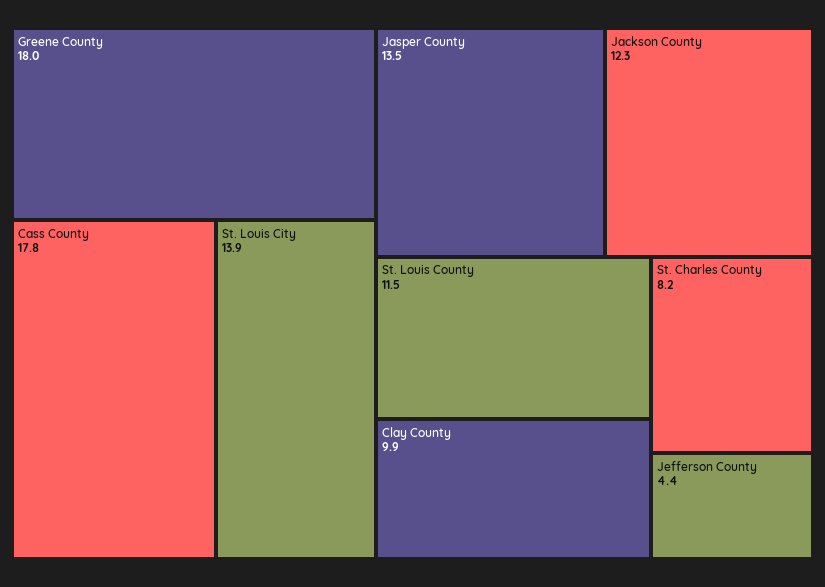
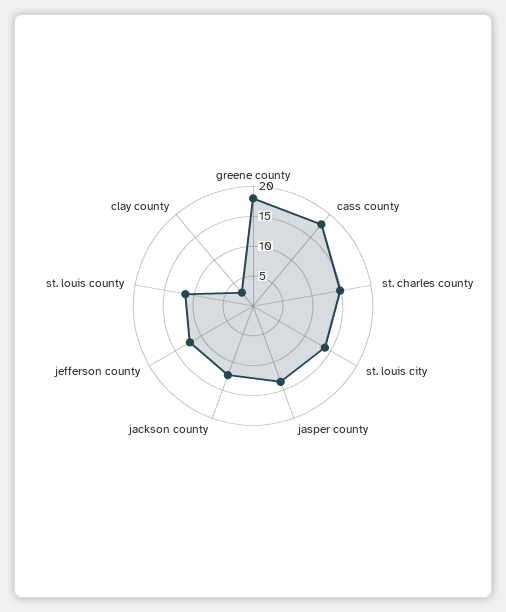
  {
    "Greene County": 18,
    "Cass County": 17.8,
    "St. Louis City": 13.9,
    "Jasper County": 13.5,
    "Jackson County": 12.3,
    "St. Louis County": 11.5,
-   "Clay County": 9.9,
+   "Clay County": 2.5,
-   "St. Charles County": 8.2,
+   "St. Charles County": 15,
-   "Jefferson County": 4.4
+   "Jefferson County": 12.5
  }

